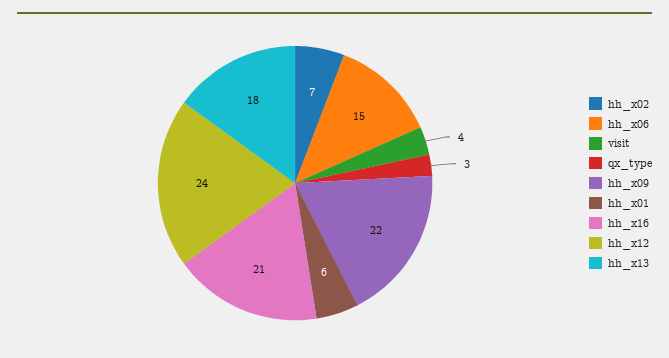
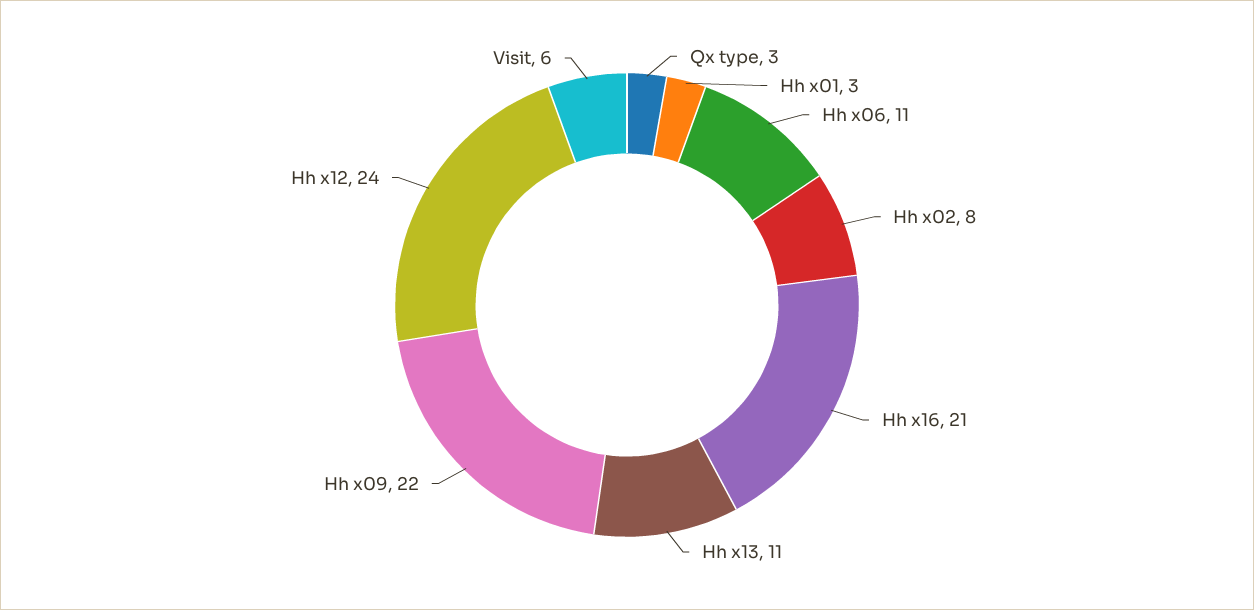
  {
-   "hh_x02": 7,
+   "hh_x02": 8,
-   "hh_x06": 15,
+   "hh_x06": 11,
-   "visit": 4,
+   "visit": 6,
    "qx_type": 3,
    "hh_x09": 22,
-   "hh_x01": 6,
+   "hh_x01": 3,
    "hh_x16": 21,
    "hh_x12": 24,
-   "hh_x13": 18
+   "hh_x13": 11
  }

